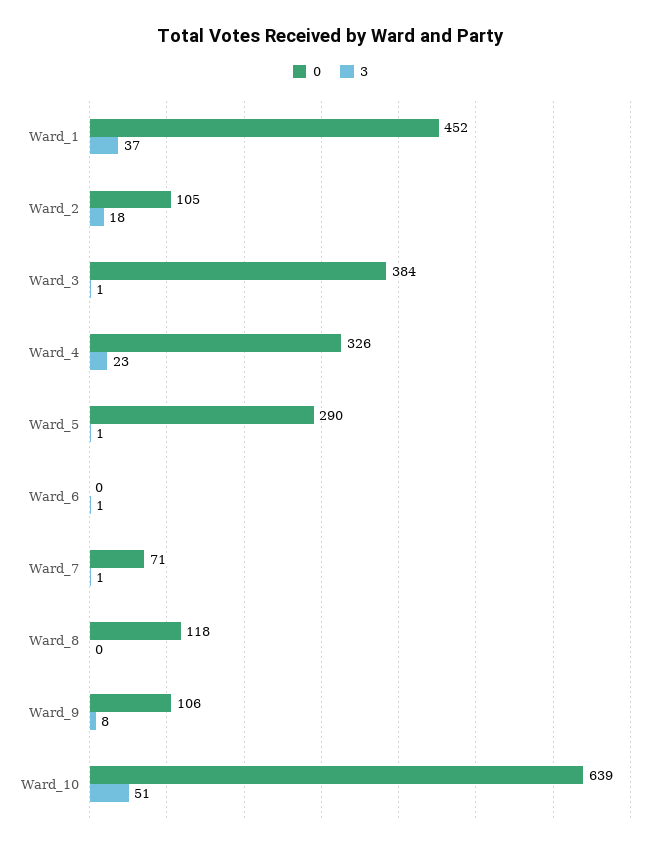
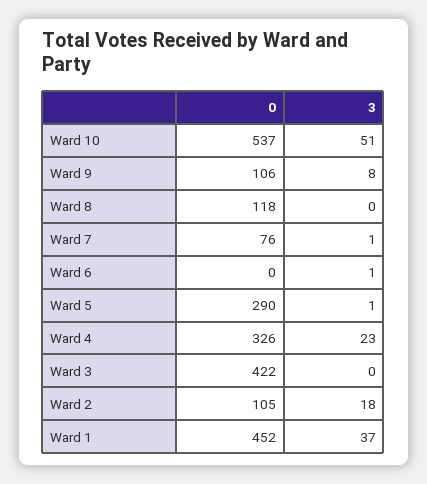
  {
    "0": {
      "Ward_1": 452,
      "Ward_2": 105,
-     "Ward_3": 384,
+     "Ward_3": 422,
      "Ward_4": 326,
      "Ward_5": 290,
      "Ward_6": 0,
-     "Ward_7": 71,
+     "Ward_7": 76,
      "Ward_8": 118,
      "Ward_9": 106,
-     "Ward_10": 639
+     "Ward_10": 537
    },
    "3": {
      "Ward_1": 37,
      "Ward_2": 18,
-     "Ward_3": 1,
+     "Ward_3": 0,
      "Ward_4": 23,
      "Ward_5": 1,
      "Ward_6": 1,
      "Ward_7": 1,
      "Ward_8": 0,
      "Ward_9": 8,
      "Ward_10": 51
    }
  }

